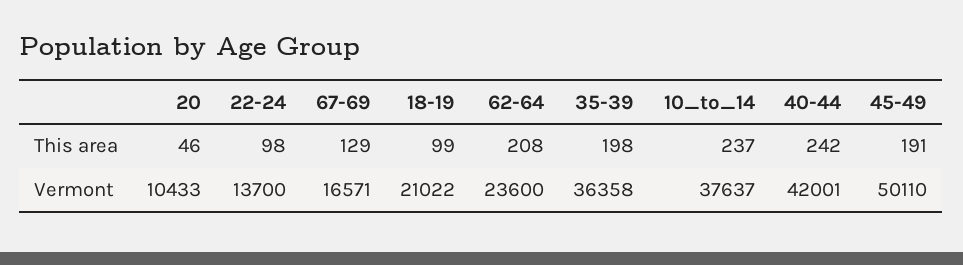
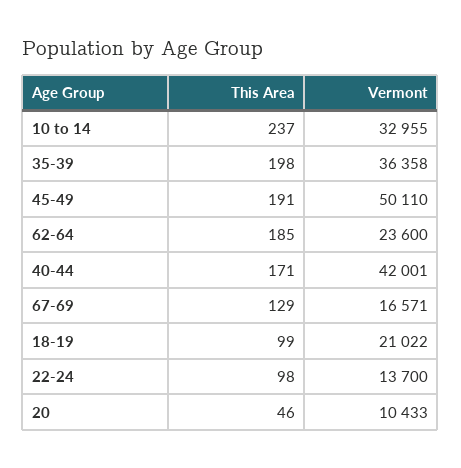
  {
    "20": {
      "This area": 46,
      "Vermont": 10433
    },
    "22-24": {
      "This area": 98,
      "Vermont": 13700
    },
    "67-69": {
      "This area": 129,
      "Vermont": 16571
    },
    "18-19": {
      "This area": 99,
      "Vermont": 21022
    },
    "62-64": {
-     "This area": 208,
+     "This area": 185,
      "Vermont": 23600
    },
    "35-39": {
      "This area": 198,
      "Vermont": 36358
    },
    "10_to_14": {
      "This area": 237,
-     "Vermont": 37637
+     "Vermont": 32955
    },
    "40-44": {
-     "This area": 242,
+     "This area": 171,
      "Vermont": 42001
    },
    "45-49": {
      "This area": 191,
      "Vermont": 50110
    }
  }

